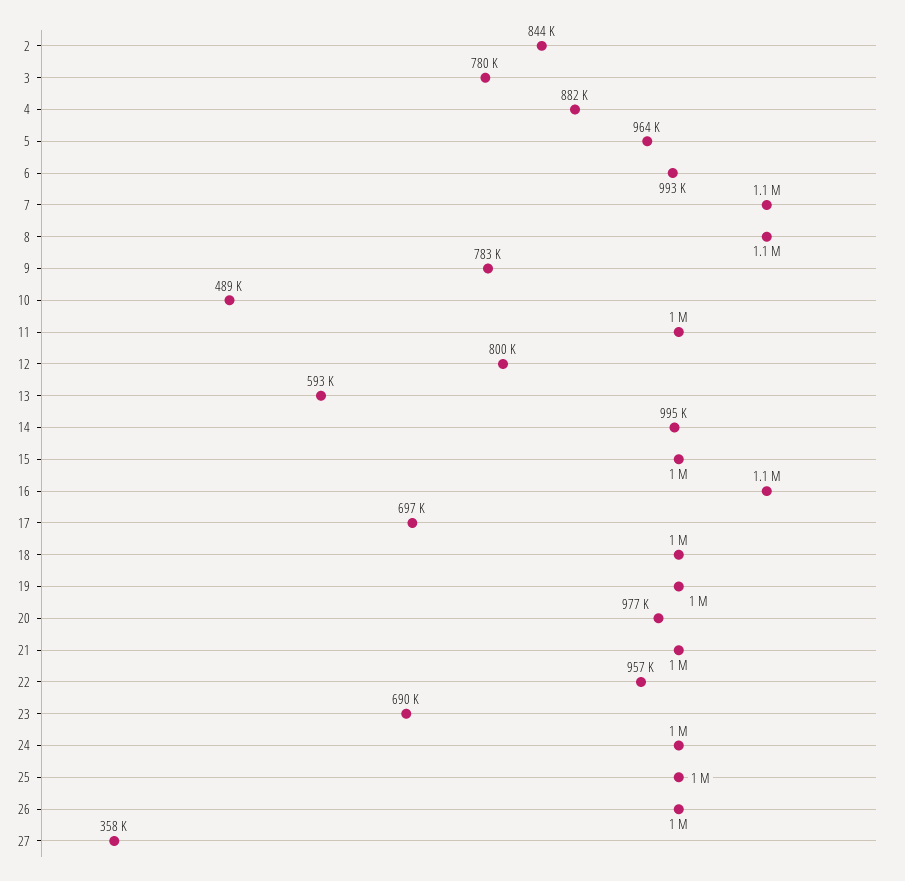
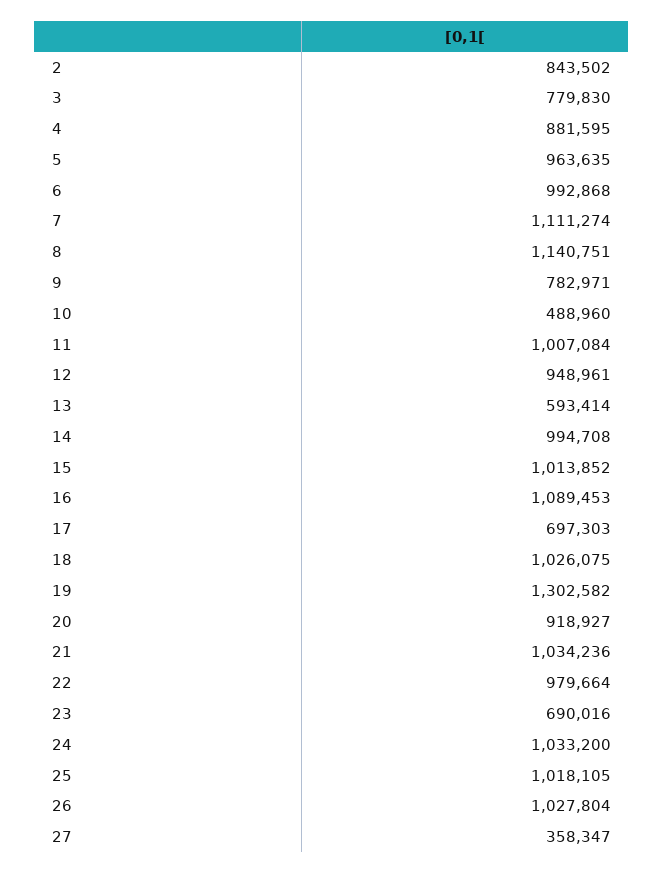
  {
    "2": 843502,
    "3": 779830,
    "4": 881595,
    "5": 963635,
    "6": 992868,
    "7": 1111274,
    "8": 1140751,
    "9": 782971,
    "10": 488960,
    "11": 1007084,
-   "12": 800000,
+   "12": 948961,
    "13": 593414,
    "14": 994708,
    "15": 1013852,
    "16": 1089453,
    "17": 697303,
    "18": 1026075,
-   "19": 1000000,
+   "19": 1302582,
-   "20": 977000,
+   "20": 918927,
    "21": 1034236,
-   "22": 957000,
+   "22": 979664,
    "23": 690016,
    "24": 1033200,
    "25": 1018105,
    "26": 1027804,
    "27": 358347
  }

